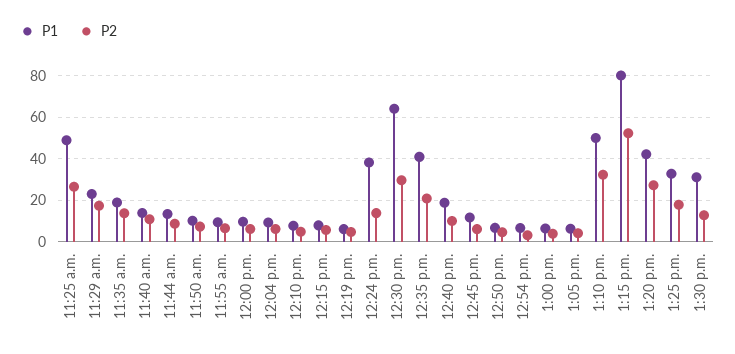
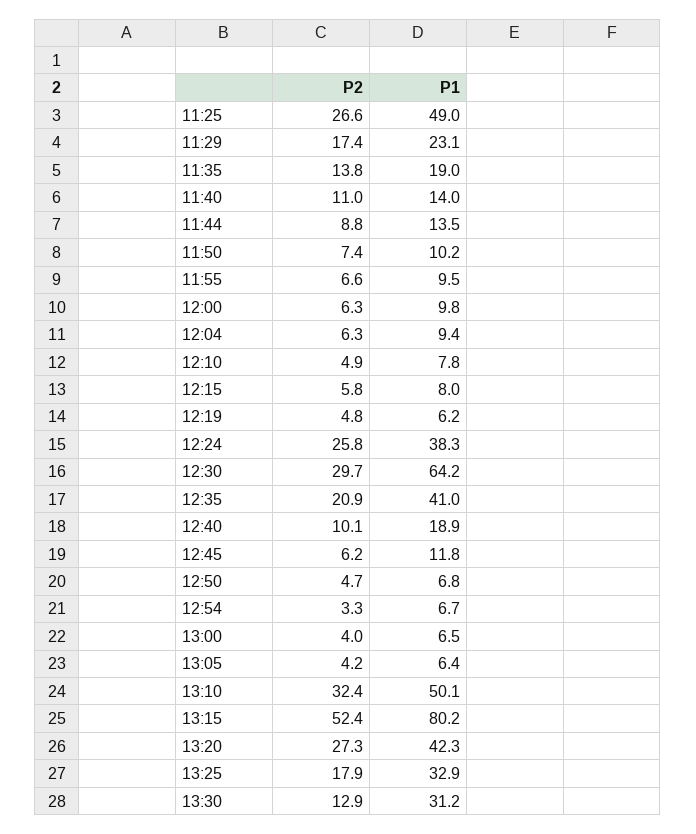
  {
    "P1": {
      "11:25 a.m.": 49,
      "11:29 a.m.": 23.1,
      "11:35 a.m.": 19,
      "11:40 a.m.": 14,
      "11:44 a.m.": 13.5,
      "11:50 a.m.": 10.2,
      "11:55 a.m.": 9.5,
      "12:00 p.m.": 9.8,
      "12:04 p.m.": 9.4,
      "12:10 p.m.": 7.8,
      "12:15 p.m.": 8,
      "12:19 p.m.": 6.2,
      "12:24 p.m.": 38.3,
      "12:30 p.m.": 64.2,
      "12:35 p.m.": 41,
      "12:40 p.m.": 18.9,
      "12:45 p.m.": 11.8,
      "12:50 p.m.": 6.8,
      "12:54 p.m.": 6.7,
      "1:00 p.m.": 6.5,
      "1:05 p.m.": 6.4,
      "1:10 p.m.": 50.1,
      "1:15 p.m.": 80.2,
      "1:20 p.m.": 42.3,
      "1:25 p.m.": 32.9,
      "1:30 p.m.": 31.2
    },
    "P2": {
      "11:25 a.m.": 26.6,
      "11:29 a.m.": 17.4,
      "11:35 a.m.": 13.8,
      "11:40 a.m.": 11,
      "11:44 a.m.": 8.8,
      "11:50 a.m.": 7.4,
      "11:55 a.m.": 6.6,
      "12:00 p.m.": 6.3,
      "12:04 p.m.": 6.3,
      "12:10 p.m.": 4.9,
      "12:15 p.m.": 5.8,
      "12:19 p.m.": 4.8,
-     "12:24 p.m.": 15,
+     "12:24 p.m.": 25.8,
      "12:30 p.m.": 29.7,
      "12:35 p.m.": 20.9,
      "12:40 p.m.": 10.1,
      "12:45 p.m.": 6.2,
      "12:50 p.m.": 4.7,
      "12:54 p.m.": 3.3,
      "1:00 p.m.": 4,
      "1:05 p.m.": 4.2,
      "1:10 p.m.": 32.4,
      "1:15 p.m.": 52.4,
      "1:20 p.m.": 27.3,
      "1:25 p.m.": 17.9,
      "1:30 p.m.": 12.9
    }
  }

